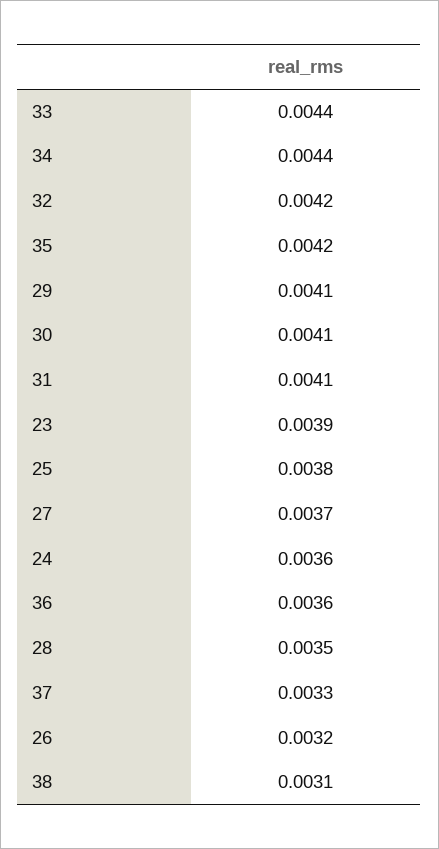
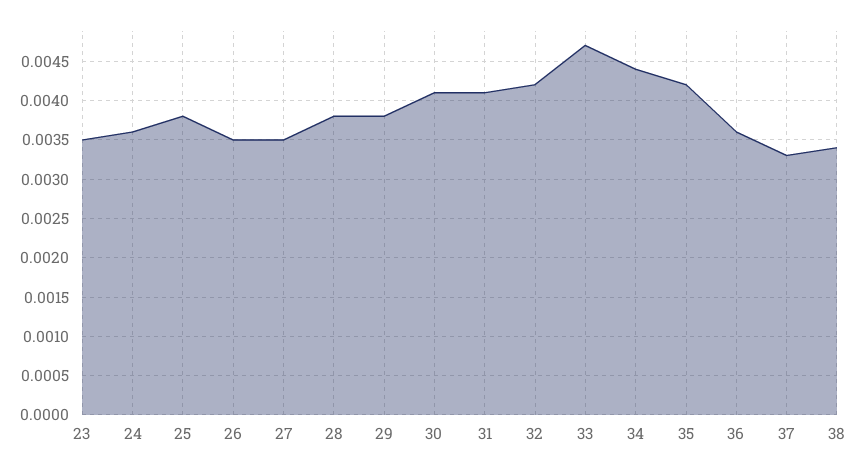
  {
-   "33": 0.0044,
+   "33": 0.0047,
    "34": 0.0044,
    "32": 0.0042,
    "35": 0.0042,
-   "29": 0.0041,
+   "29": 0.0038,
    "30": 0.0041,
    "31": 0.0041,
-   "23": 0.0039,
+   "23": 0.0035,
    "25": 0.0038,
-   "27": 0.0037,
+   "27": 0.0035,
    "24": 0.0036,
    "36": 0.0036,
-   "28": 0.0035,
+   "28": 0.0038,
    "37": 0.0033,
-   "26": 0.0032,
+   "26": 0.0035,
-   "38": 0.0031
+   "38": 0.0034
  }

